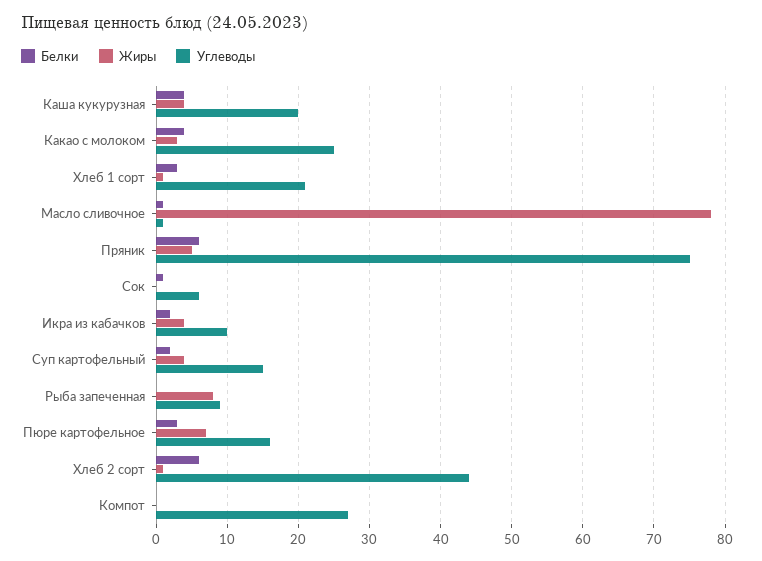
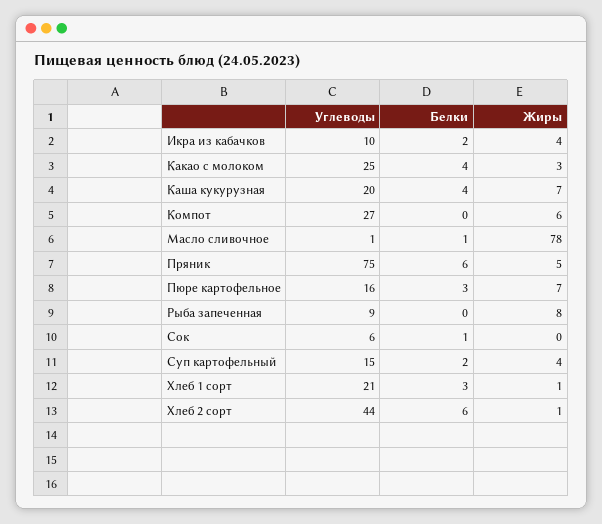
  {
    "Белки": {
      "Каша кукурузная": 4,
      "Какао с молоком": 4,
      "Хлеб 1 сорт": 3,
      "Масло сливочное": 1,
      "Пряник": 6,
      "Сок": 1,
      "Икра из кабачков": 2,
      "Суп картофельный": 2,
      "Рыба запеченная": 0,
      "Пюре картофельное": 3,
      "Хлеб 2 сорт": 6,
      "Компот": 0
    },
    "Жиры": {
-     "Каша кукурузная": 4,
+     "Каша кукурузная": 7,
      "Какао с молоком": 3,
      "Хлеб 1 сорт": 1,
      "Масло сливочное": 78,
      "Пряник": 5,
      "Сок": 0,
      "Икра из кабачков": 4,
      "Суп картофельный": 4,
      "Рыба запеченная": 8,
      "Пюре картофельное": 7,
      "Хлеб 2 сорт": 1,
-     "Компот": 0
+     "Компот": 6
    },
    "Углеводы": {
      "Каша кукурузная": 20,
      "Какао с молоком": 25,
      "Хлеб 1 сорт": 21,
      "Масло сливочное": 1,
      "Пряник": 75,
      "Сок": 6,
      "Икра из кабачков": 10,
      "Суп картофельный": 15,
      "Рыба запеченная": 9,
      "Пюре картофельное": 16,
      "Хлеб 2 сорт": 44,
      "Компот": 27
    }
  }

